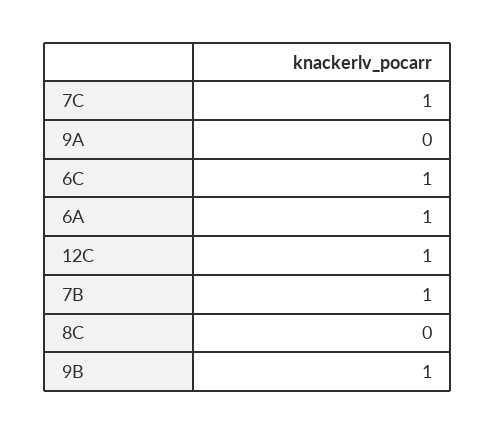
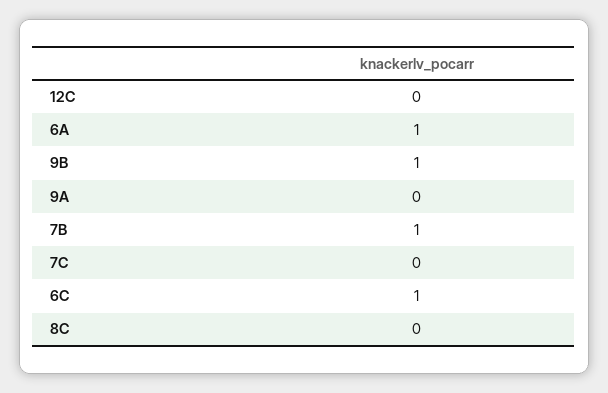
  {
-   "7C": 1,
+   "7C": 0,
    "9A": 0,
    "6C": 1,
    "6A": 1,
-   "12C": 1,
+   "12C": 0,
    "7B": 1,
    "8C": 0,
    "9B": 1
  }

